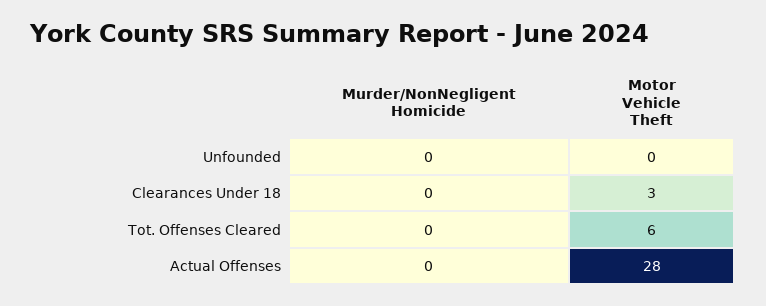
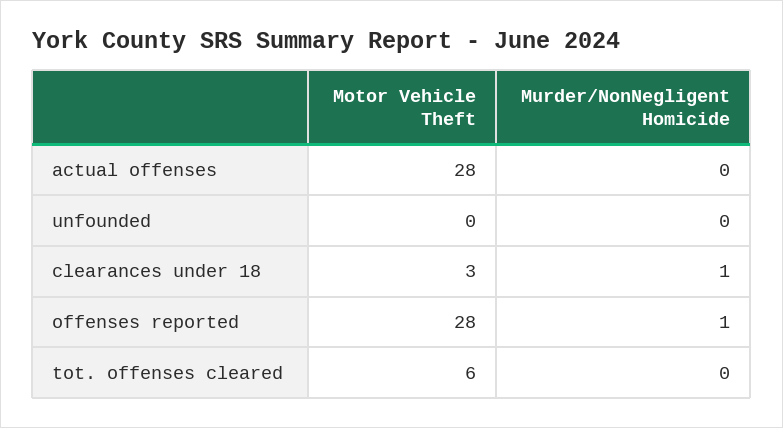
  {
    "Murder/NonNegligent Homicide": {
      "Unfounded": 0,
-     "Clearances Under 18": 0,
+     "Clearances Under 18": 1,
      "Tot. Offenses Cleared": 0,
-     "Actual Offenses": 0
+     "Actual Offenses": 0,
+     "offenses reported": 1
    },
    "Motor Vehicle Theft": {
      "Unfounded": 0,
      "Clearances Under 18": 3,
      "Tot. Offenses Cleared": 6,
-     "Actual Offenses": 28
+     "Actual Offenses": 28,
+     "offenses reported": 28
    }
  }

